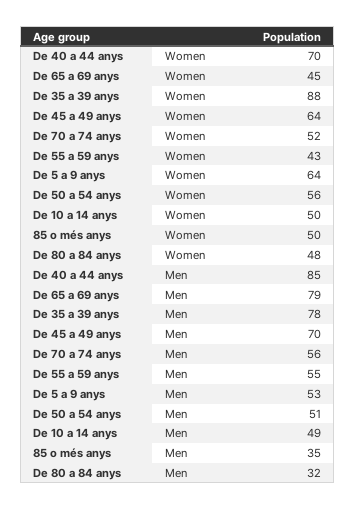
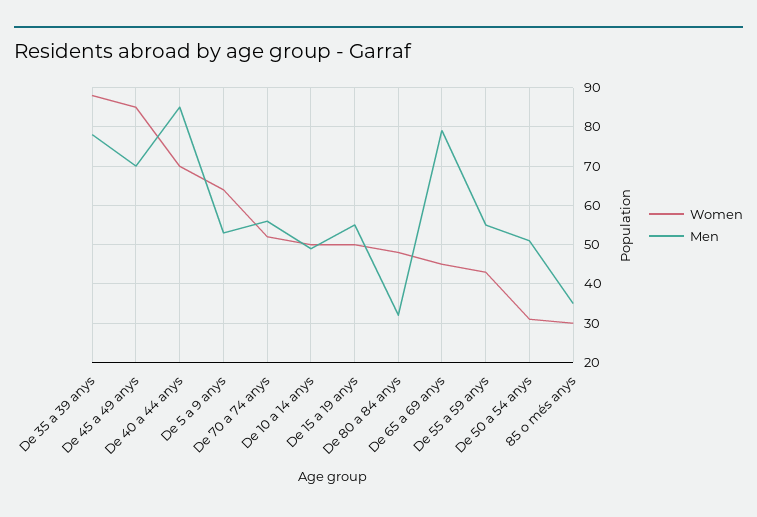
  {
    "Women": {
      "De 40 a 44 anys": 70,
      "De 65 a 69 anys": 45,
      "De 35 a 39 anys": 88,
-     "De 45 a 49 anys": 64,
+     "De 45 a 49 anys": 85,
      "De 70 a 74 anys": 52,
      "De 55 a 59 anys": 43,
      "De 5 a 9 anys": 64,
-     "De 50 a 54 anys": 56,
+     "De 50 a 54 anys": 30,
      "De 10 a 14 anys": 50,
-     "85 o més anys": 50,
+     "85 o més anys": 30,
-     "De 80 a 84 anys": 48
+     "De 80 a 84 anys": 48,
+     "De 15 a 19 anys": 50
    },
    "Men": {
      "De 40 a 44 anys": 85,
      "De 65 a 69 anys": 79,
      "De 35 a 39 anys": 78,
      "De 45 a 49 anys": 70,
      "De 70 a 74 anys": 56,
      "De 55 a 59 anys": 55,
      "De 5 a 9 anys": 53,
      "De 50 a 54 anys": 51,
      "De 10 a 14 anys": 49,
      "85 o més anys": 35,
-     "De 80 a 84 anys": 32
+     "De 80 a 84 anys": 32,
+     "De 15 a 19 anys": 55
    }
  }

